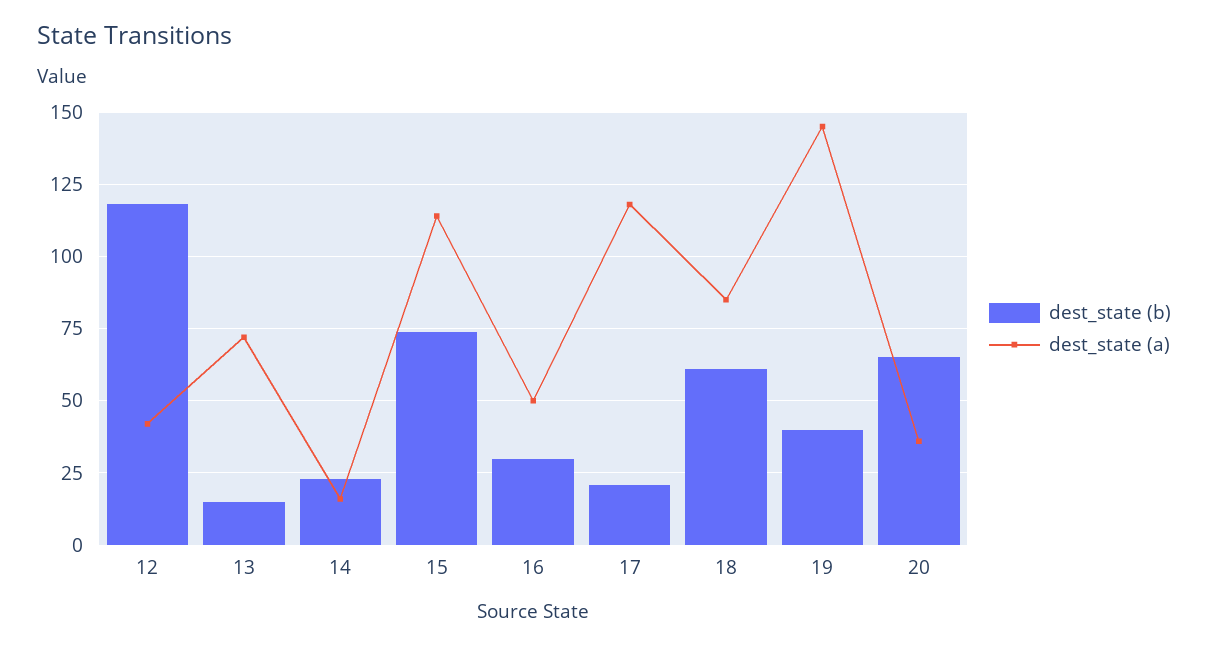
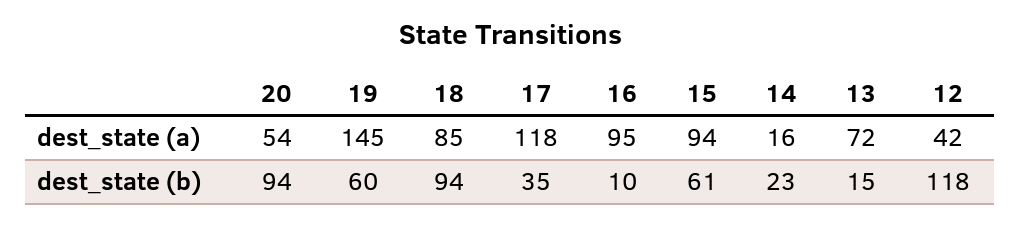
  {
    "dest_state (b)": {
      "12": 118,
      "13": 15,
      "14": 23,
-     "15": 75,
+     "15": 61,
-     "16": 30,
+     "16": 10,
-     "17": 20,
+     "17": 35,
-     "18": 60,
+     "18": 94,
-     "19": 40,
+     "19": 60,
-     "20": 65
+     "20": 94
    },
    "dest_state (a)": {
      "12": 42,
      "13": 72,
      "14": 16,
-     "15": 115,
+     "15": 94,
-     "16": 50,
+     "16": 95,
      "17": 118,
      "18": 85,
      "19": 145,
-     "20": 35
+     "20": 54
    }
  }

